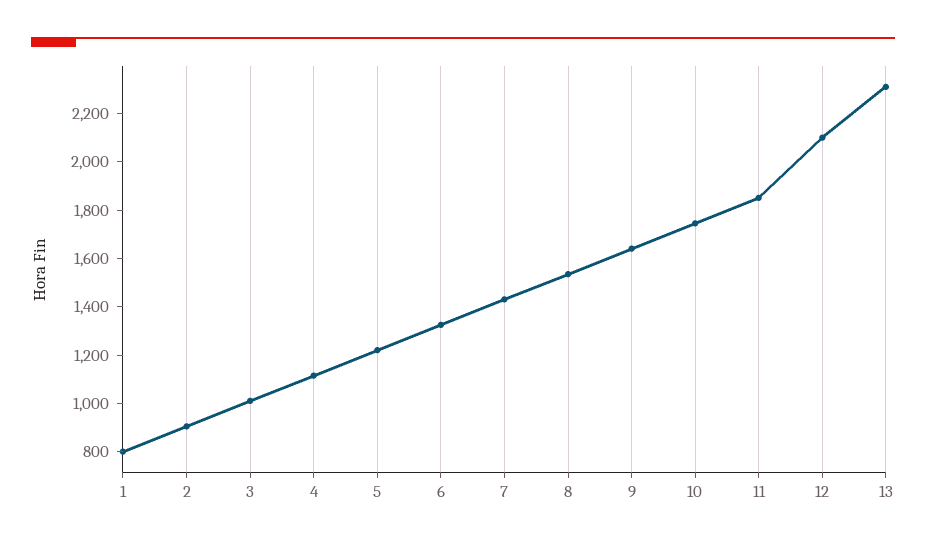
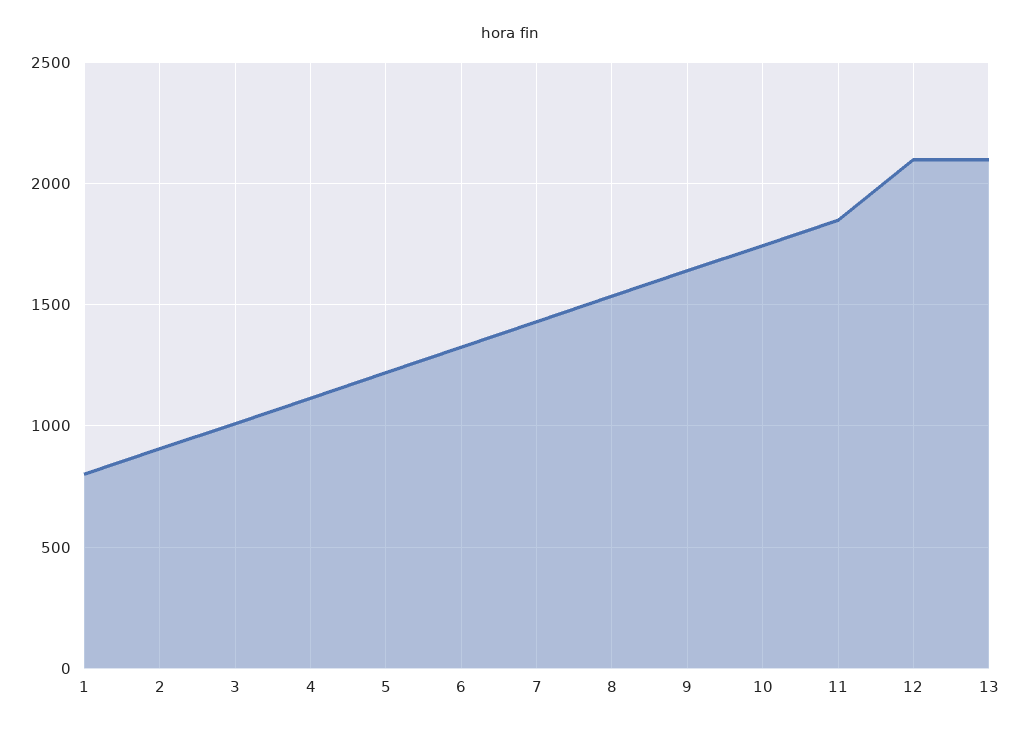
  {
    "1": 800,
    "2": 900,
    "3": 1000,
    "4": 1100,
    "5": 1200,
    "6": 1350,
    "7": 1450,
    "8": 1550,
    "9": 1650,
    "10": 1750,
    "11": 1850,
    "12": 2100,
-   "13": 2300
+   "13": 2100
  }

